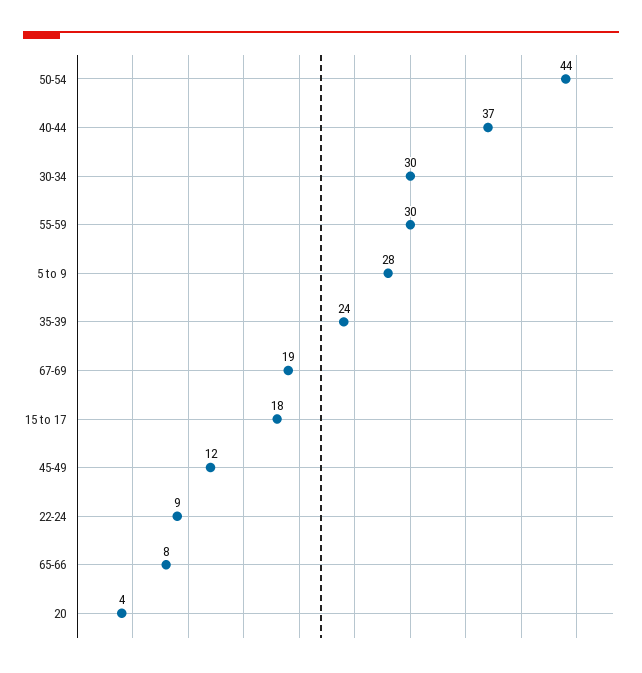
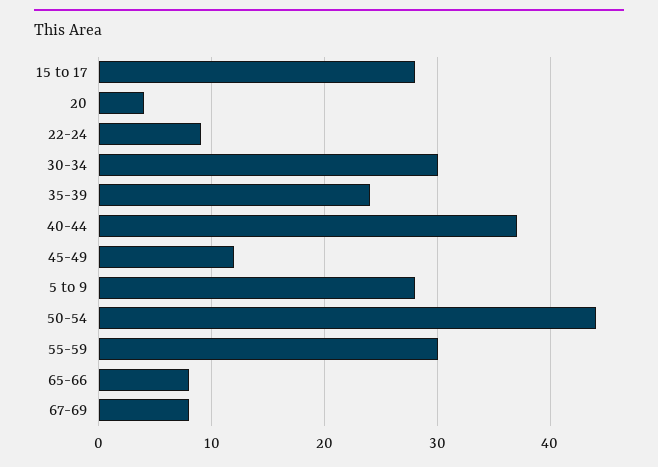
  {
    "50-54": 44,
    "40-44": 37,
    "30-34": 30,
    "55-59": 30,
    "5 to 9": 28,
    "35-39": 24,
-   "67-69": 19,
+   "67-69": 8,
-   "15 to 17": 18,
+   "15 to 17": 28,
    "45-49": 12,
    "22-24": 9,
    "65-66": 8,
    "20": 4
  }

